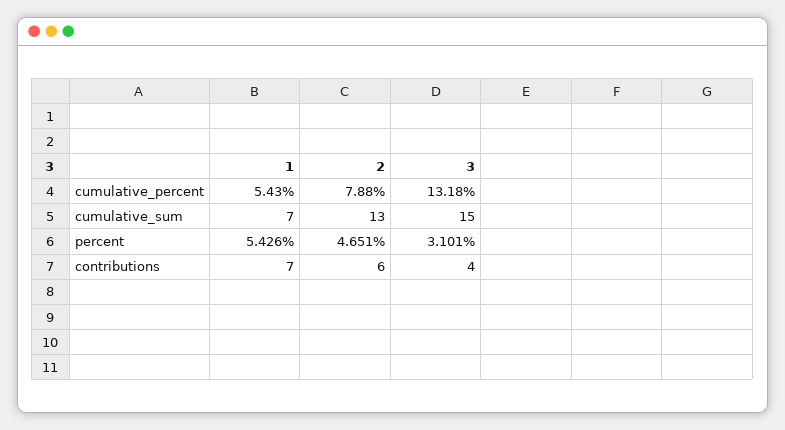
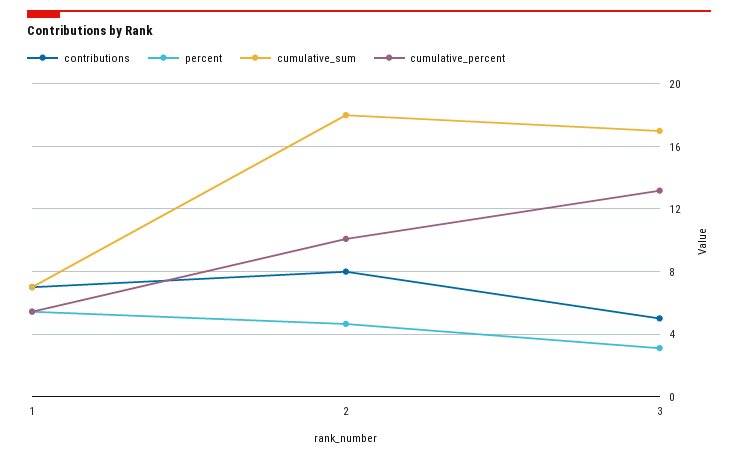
  {
    "cumulative_percent": {
      "1": 5.43,
-     "2": 7.88,
+     "2": 10,
      "3": 13.18
    },
    "cumulative_sum": {
      "1": 7,
-     "2": 13,
+     "2": 18,
-     "3": 15
+     "3": 17
    },
    "percent": {
      "1": 5.426,
      "2": 4.651,
      "3": 3.101
    },
    "contributions": {
      "1": 7,
-     "2": 6,
+     "2": 8,
-     "3": 4
+     "3": 5
    }
  }

